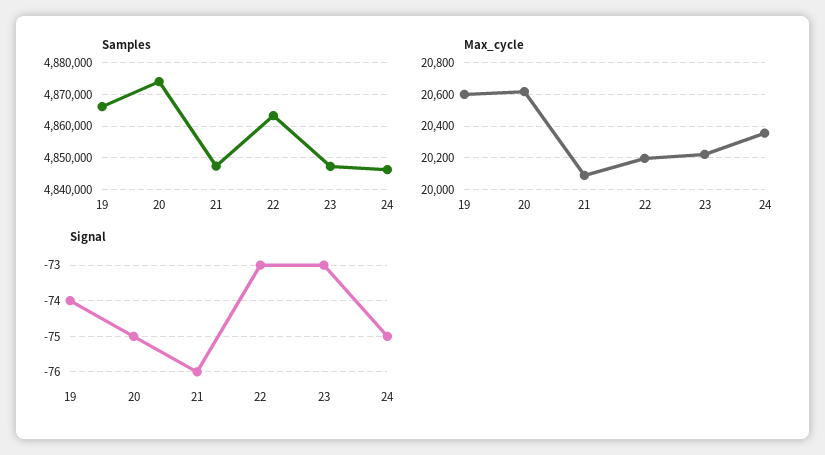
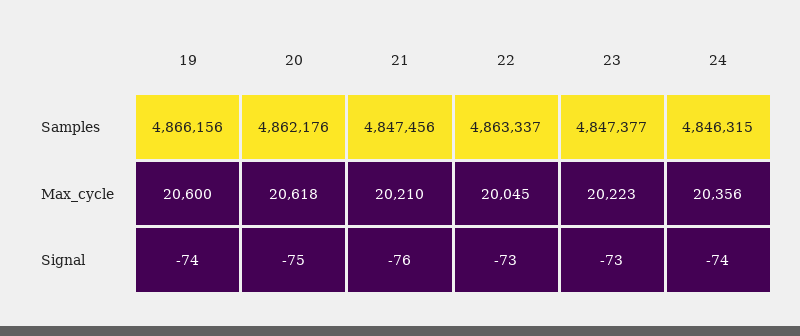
  {
    "Samples": {
      "19": 4866156,
-     "20": 4874000,
+     "20": 4862176,
      "21": 4847456,
      "22": 4863337,
      "23": 4847377,
      "24": 4846315
    },
    "Max_cycle": {
      "19": 20600,
      "20": 20618,
-     "21": 20100,
+     "21": 20210,
-     "22": 20200,
+     "22": 20045,
      "23": 20223,
      "24": 20356
    },
    "Signal": {
      "19": -74,
      "20": -75,
      "21": -76,
      "22": -73,
      "23": -73,
-     "24": -75
+     "24": -74
    }
  }

